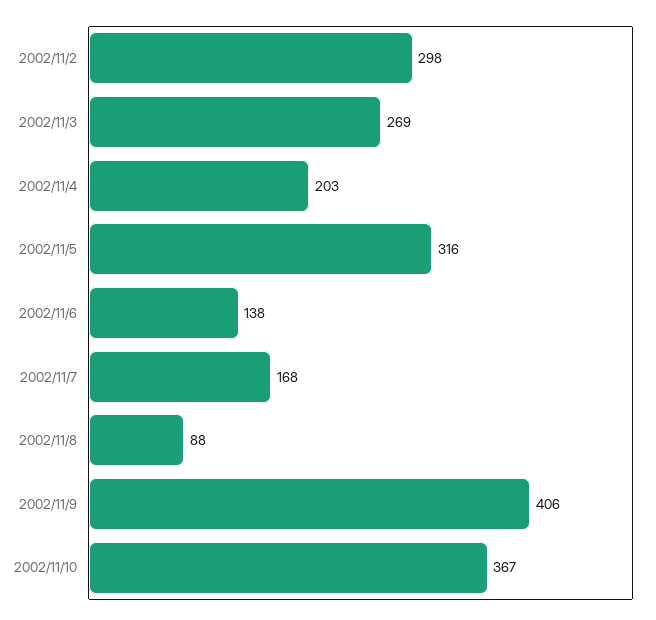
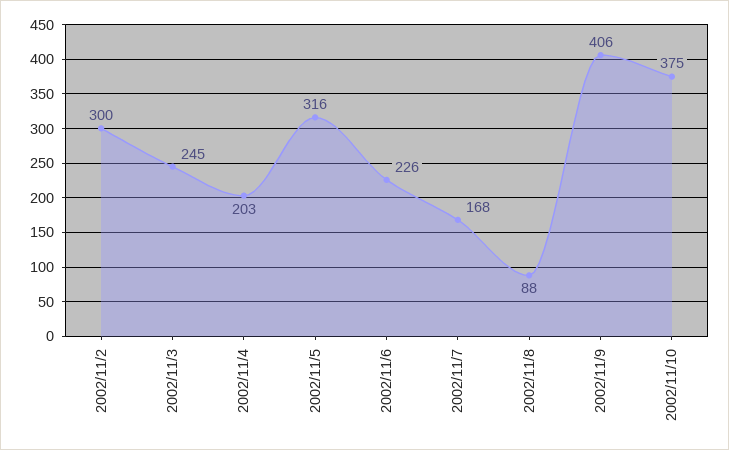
  {
-   "2002/11/2": 298,
+   "2002/11/2": 300,
-   "2002/11/3": 269,
+   "2002/11/3": 245,
    "2002/11/4": 203,
    "2002/11/5": 316,
-   "2002/11/6": 138,
+   "2002/11/6": 226,
    "2002/11/7": 168,
    "2002/11/8": 88,
    "2002/11/9": 406,
-   "2002/11/10": 367
+   "2002/11/10": 375
  }

